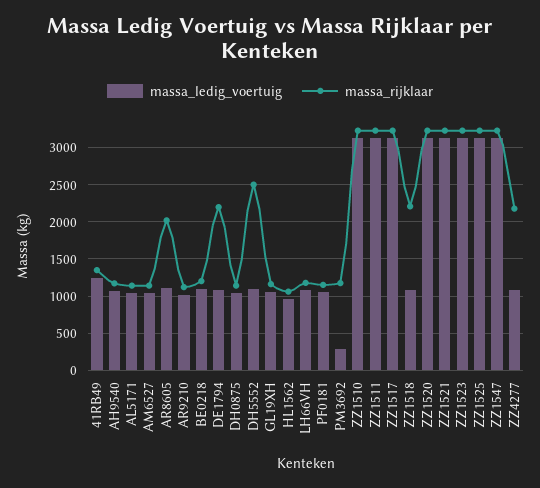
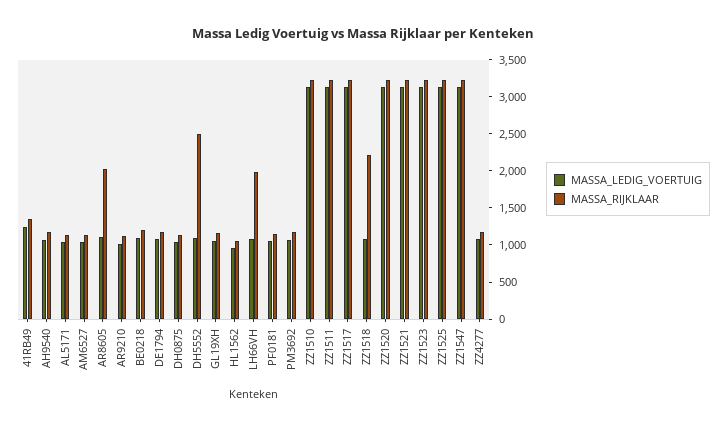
  {
    "massa_ledig_voertuig": {
      "41RB49": 1200,
      "AH9540": 1100,
      "AL5171": 1000,
      "AM6527": 1000,
      "AR8605": 1100,
      "AR9210": 1000,
      "BE0218": 1100,
      "DE1794": 1100,
      "DH0875": 1000,
      "DH5552": 1100,
      "GL19XH": 1100,
      "HL1562": 1000,
      "LH66VH": 1100,
      "PF0181": 1100,
-     "PM3692": 300,
+     "PM3692": 1000,
      "ZZ1510": 3100,
      "ZZ1511": 3100,
      "ZZ1517": 3100,
      "ZZ1518": 1100,
      "ZZ1520": 3100,
      "ZZ1521": 3100,
      "ZZ1523": 3100,
      "ZZ1525": 3100,
      "ZZ1547": 3100,
      "ZZ4277": 1100
    },
    "massa_rijklaar": {
      "41RB49": 1300,
      "AH9540": 1200,
      "AL5171": 1100,
      "AM6527": 1100,
      "AR8605": 2000,
      "AR9210": 1100,
      "BE0218": 1200,
-     "DE1794": 2200,
+     "DE1794": 1250,
      "DH0875": 1100,
      "DH5552": 2500,
      "GL19XH": 1200,
      "HL1562": 1100,
-     "LH66VH": 1200,
+     "LH66VH": 2000,
      "PF0181": 1200,
      "PM3692": 1200,
      "ZZ1510": 3200,
      "ZZ1511": 3200,
      "ZZ1517": 3200,
      "ZZ1518": 2200,
      "ZZ1520": 3200,
      "ZZ1521": 3200,
      "ZZ1523": 3200,
      "ZZ1525": 3200,
      "ZZ1547": 3200,
-     "ZZ4277": 2200
+     "ZZ4277": 1250
    }
  }

